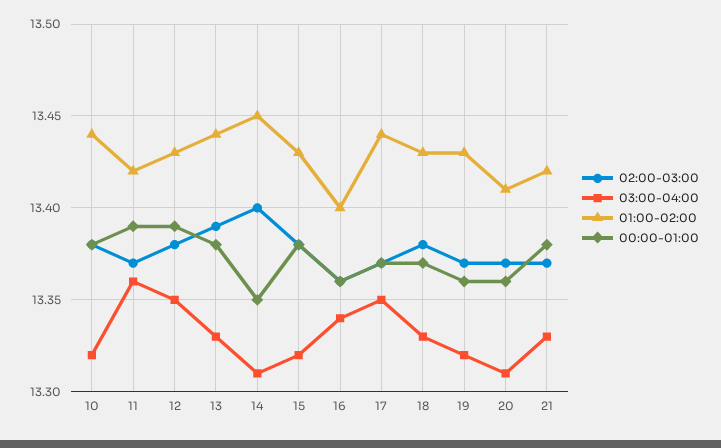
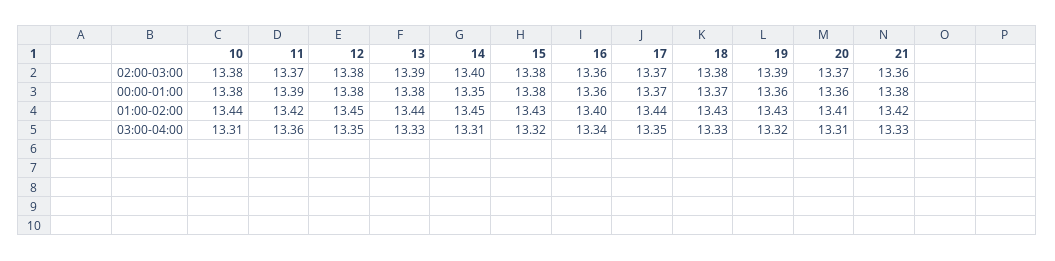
  {
    "02:00-03:00": {
      "10": 13.38,
      "11": 13.37,
      "12": 13.38,
      "13": 13.39,
      "14": 13.4,
      "15": 13.38,
      "16": 13.36,
      "17": 13.37,
      "18": 13.38,
-     "19": 13.37,
+     "19": 13.39,
      "20": 13.37,
-     "21": 13.37
+     "21": 13.36
    },
    "03:00-04:00": {
-     "10": 13.32,
+     "10": 13.31,
      "11": 13.36,
      "12": 13.35,
      "13": 13.33,
      "14": 13.31,
      "15": 13.32,
      "16": 13.34,
      "17": 13.35,
      "18": 13.33,
      "19": 13.32,
      "20": 13.31,
      "21": 13.33
    },
    "01:00-02:00": {
      "10": 13.44,
      "11": 13.42,
-     "12": 13.43,
+     "12": 13.45,
      "13": 13.44,
      "14": 13.45,
      "15": 13.43,
      "16": 13.4,
      "17": 13.44,
      "18": 13.43,
      "19": 13.43,
      "20": 13.41,
      "21": 13.42
    },
    "00:00-01:00": {
      "10": 13.38,
      "11": 13.39,
-     "12": 13.39,
+     "12": 13.38,
      "13": 13.38,
      "14": 13.35,
      "15": 13.38,
      "16": 13.36,
      "17": 13.37,
      "18": 13.37,
      "19": 13.36,
      "20": 13.36,
      "21": 13.38
    }
  }

